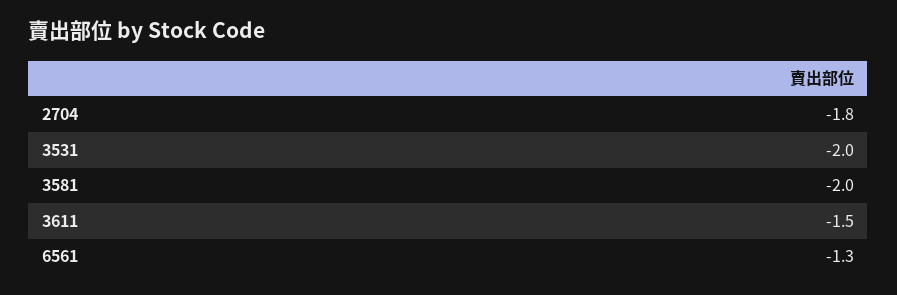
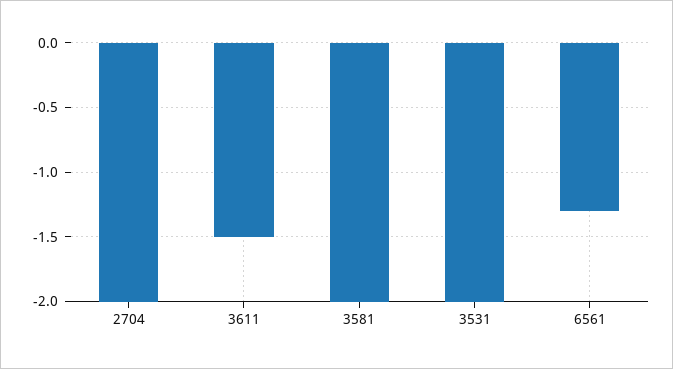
  {
-   "2704": -1.8,
+   "2704": -2,
    "3531": -2,
    "3581": -2,
    "3611": -1.5,
    "6561": -1.3
  }

